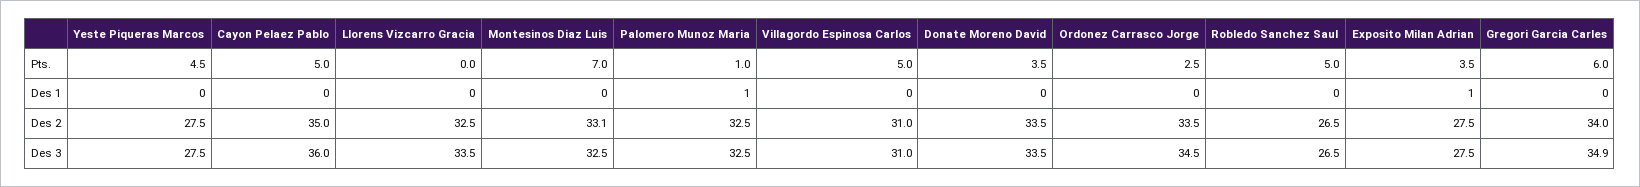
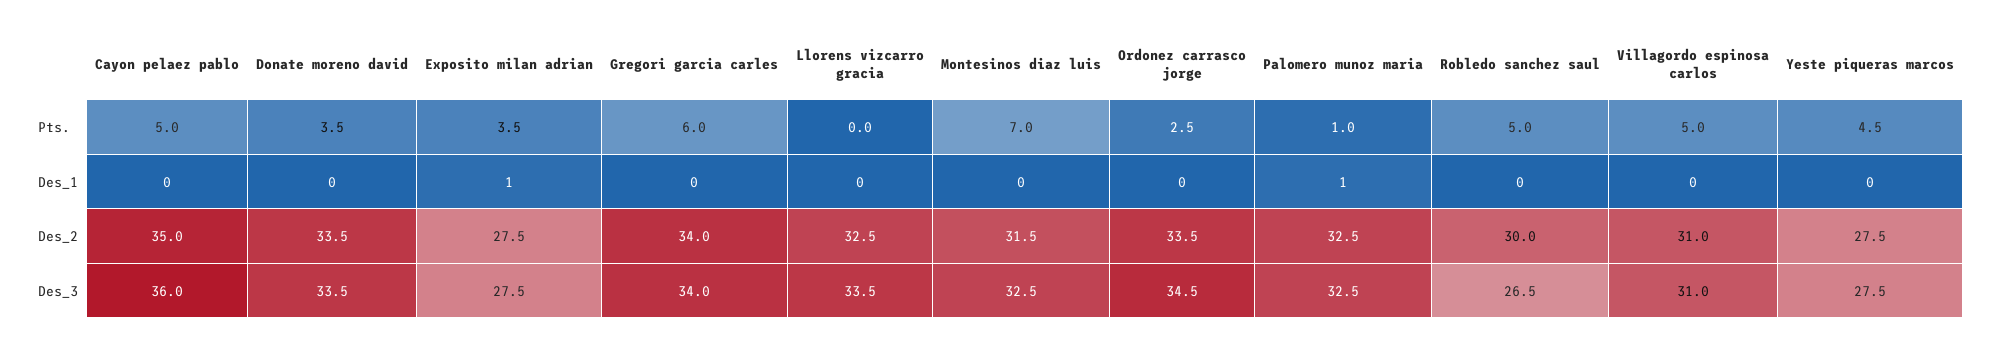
  {
    "Yeste Piqueras Marcos": {
      "Pts.": 4.5,
      "Des 1": 0,
      "Des 2": 27.5,
      "Des 3": 27.5
    },
    "Cayon Pelaez Pablo": {
      "Pts.": 5,
      "Des 1": 0,
      "Des 2": 35,
      "Des 3": 36
    },
    "Llorens Vizcarro Gracia": {
      "Pts.": 0,
      "Des 1": 0,
      "Des 2": 32.5,
      "Des 3": 33.5
    },
    "Montesinos Diaz Luis": {
      "Pts.": 7,
      "Des 1": 0,
-     "Des 2": 33.1,
+     "Des 2": 31.5,
      "Des 3": 32.5
    },
    "Palomero Munoz Maria": {
      "Pts.": 1,
      "Des 1": 1,
      "Des 2": 32.5,
      "Des 3": 32.5
    },
    "Villagordo Espinosa Carlos": {
      "Pts.": 5,
      "Des 1": 0,
      "Des 2": 31,
      "Des 3": 31
    },
    "Donate Moreno David": {
      "Pts.": 3.5,
      "Des 1": 0,
      "Des 2": 33.5,
      "Des 3": 33.5
    },
    "Ordonez Carrasco Jorge": {
      "Pts.": 2.5,
      "Des 1": 0,
      "Des 2": 33.5,
      "Des 3": 34.5
    },
    "Robledo Sanchez Saul": {
      "Pts.": 5,
      "Des 1": 0,
-     "Des 2": 26.5,
+     "Des 2": 30,
      "Des 3": 26.5
    },
    "Exposito Milan Adrian": {
      "Pts.": 3.5,
      "Des 1": 1,
      "Des 2": 27.5,
      "Des 3": 27.5
    },
    "Gregori Garcia Carles": {
      "Pts.": 6,
      "Des 1": 0,
      "Des 2": 34,
-     "Des 3": 34.9
+     "Des 3": 34
    }
  }

